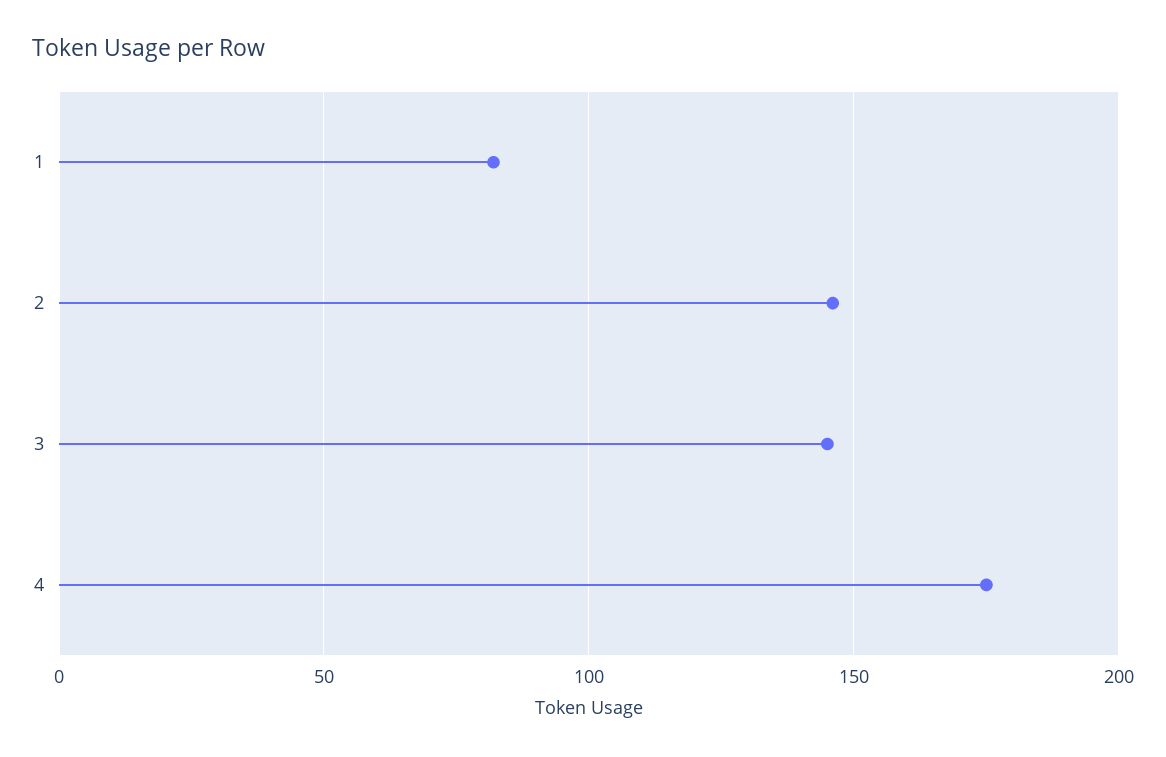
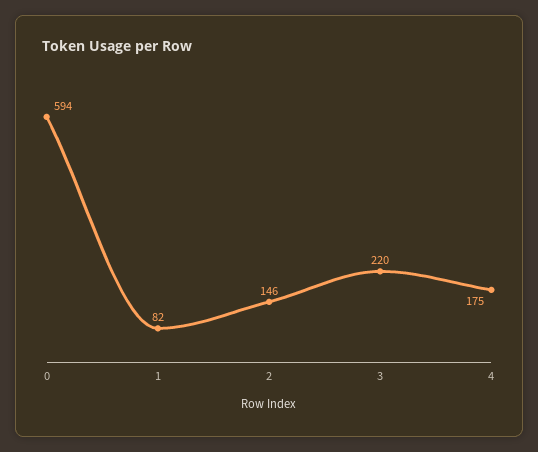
  {
    "1": 82,
    "2": 146,
-   "3": 145,
+   "3": 220,
-   "4": 175
+   "4": 175,
+   "0": 594
  }

